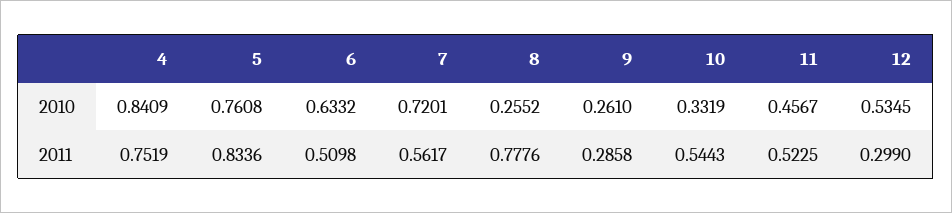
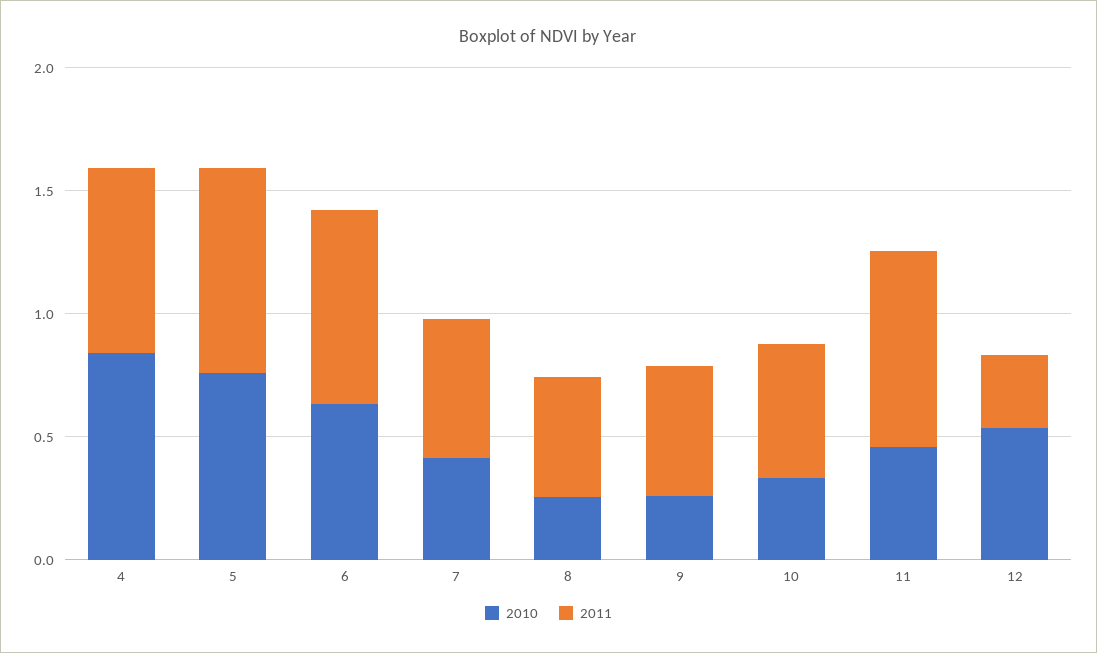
  {
    "2010": {
      "4": 0.8409,
      "5": 0.7608,
      "6": 0.6332,
-     "7": 0.7201,
+     "7": 0.4,
      "8": 0.2552,
      "9": 0.261,
      "10": 0.3319,
      "11": 0.4567,
      "12": 0.5345
    },
    "2011": {
      "4": 0.7519,
      "5": 0.8336,
-     "6": 0.5098,
+     "6": 0.8,
      "7": 0.5617,
-     "8": 0.7776,
+     "8": 0.5,
-     "9": 0.2858,
+     "9": 0.5,
      "10": 0.5443,
-     "11": 0.5225,
+     "11": 0.8,
      "12": 0.299
    }
  }

